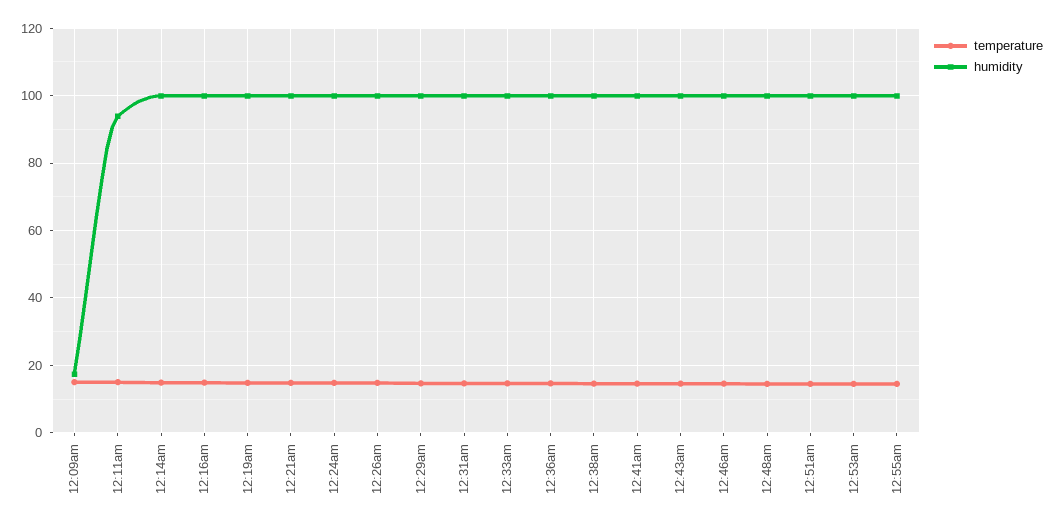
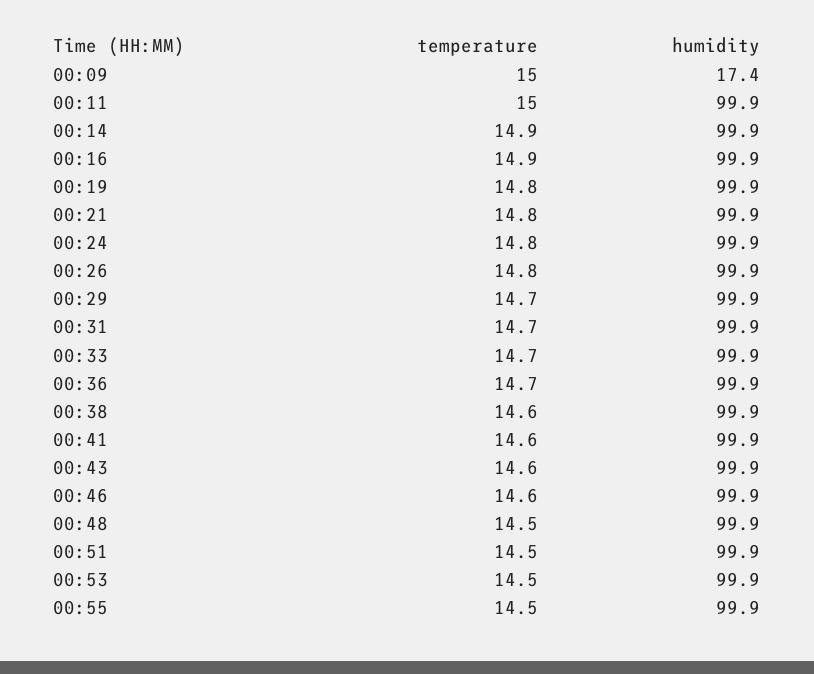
  {
    "temperature": {
      "12:09am": 15,
      "12:11am": 15,
      "12:14am": 14.9,
      "12:16am": 14.9,
      "12:19am": 14.8,
      "12:21am": 14.8,
      "12:24am": 14.8,
      "12:26am": 14.8,
      "12:29am": 14.7,
      "12:31am": 14.7,
      "12:33am": 14.7,
      "12:36am": 14.7,
      "12:38am": 14.6,
      "12:41am": 14.6,
      "12:43am": 14.6,
      "12:46am": 14.6,
      "12:48am": 14.5,
      "12:51am": 14.5,
      "12:53am": 14.5,
      "12:55am": 14.5
    },
    "humidity": {
      "12:09am": 17.4,
-     "12:11am": 94,
+     "12:11am": 99.9,
      "12:14am": 99.9,
      "12:16am": 99.9,
      "12:19am": 99.9,
      "12:21am": 99.9,
      "12:24am": 99.9,
      "12:26am": 99.9,
      "12:29am": 99.9,
      "12:31am": 99.9,
      "12:33am": 99.9,
      "12:36am": 99.9,
      "12:38am": 99.9,
      "12:41am": 99.9,
      "12:43am": 99.9,
      "12:46am": 99.9,
      "12:48am": 99.9,
      "12:51am": 99.9,
      "12:53am": 99.9,
      "12:55am": 99.9
    }
  }

